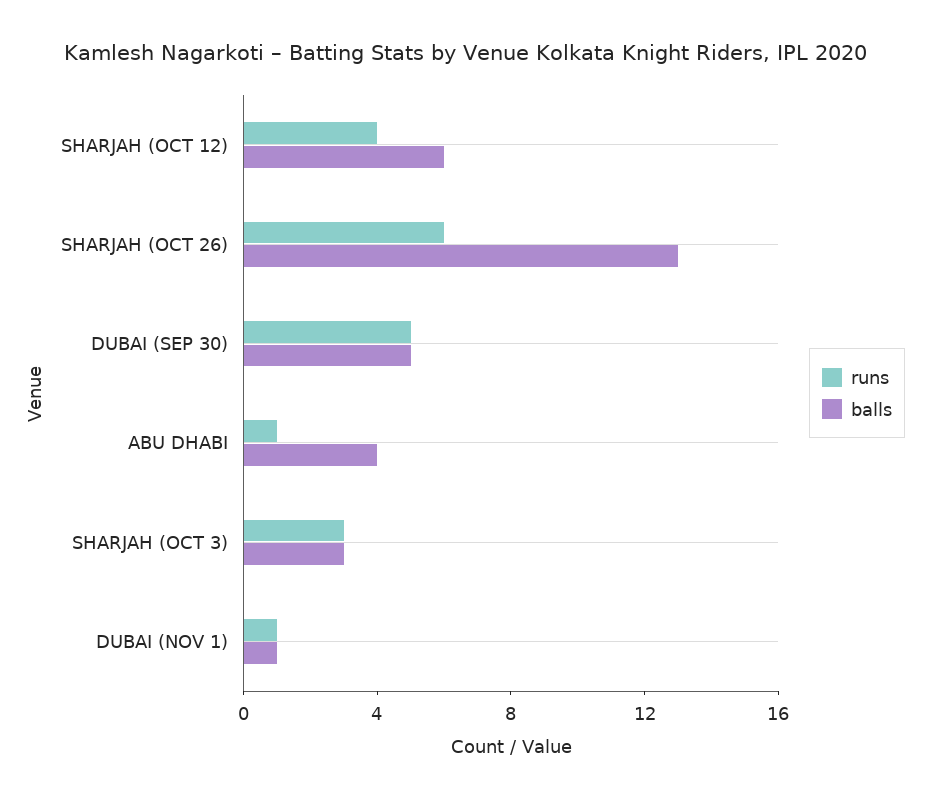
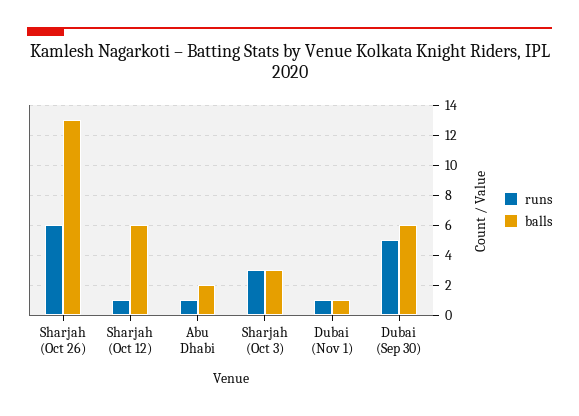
  {
    "runs": {
-     "SHARJAH (OCT 12)": 4,
+     "SHARJAH (OCT 12)": 1,
      "SHARJAH (OCT 26)": 6,
      "DUBAI (SEP 30)": 5,
      "ABU DHABI": 1,
      "SHARJAH (OCT 3)": 3,
      "DUBAI (NOV 1)": 1
    },
    "balls": {
      "SHARJAH (OCT 12)": 6,
      "SHARJAH (OCT 26)": 13,
-     "DUBAI (SEP 30)": 5,
+     "DUBAI (SEP 30)": 6,
-     "ABU DHABI": 4,
+     "ABU DHABI": 2,
      "SHARJAH (OCT 3)": 3,
      "DUBAI (NOV 1)": 1
    }
  }

